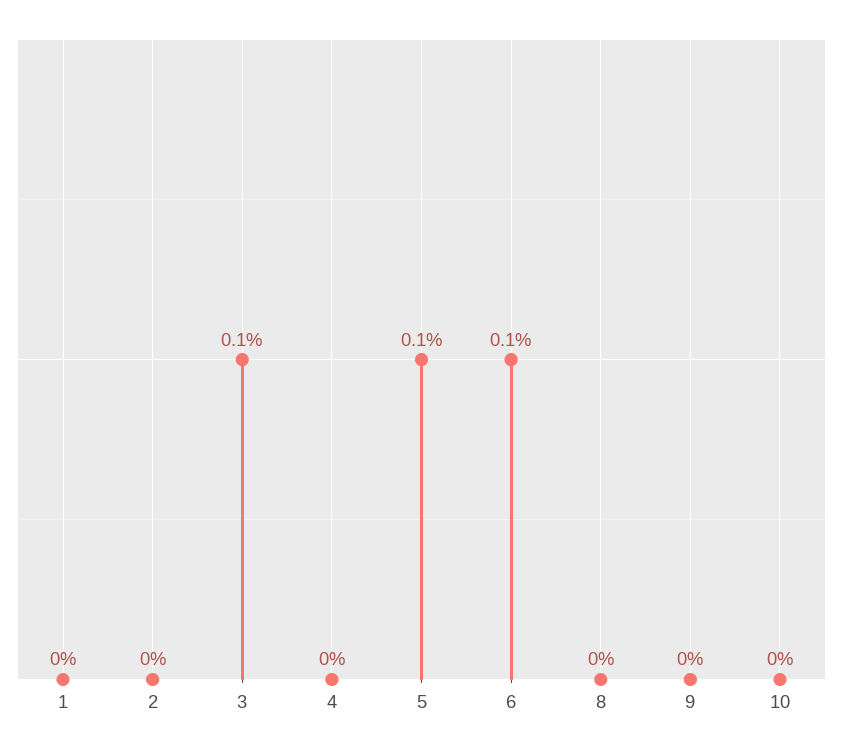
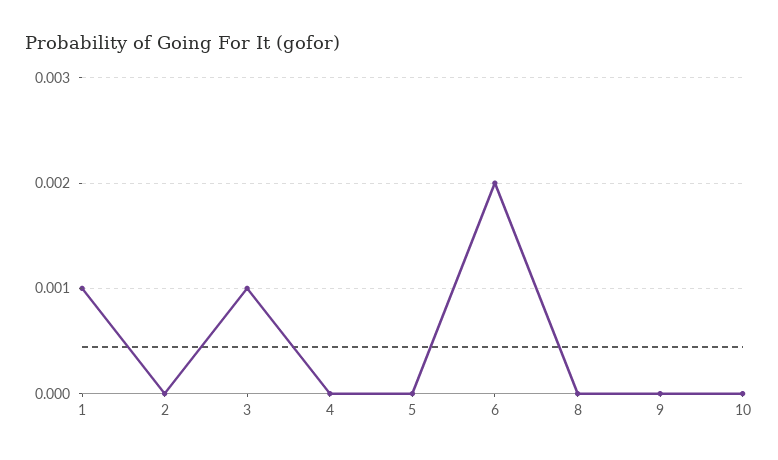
  {
-   "1": 0,
+   "1": 0.001,
    "2": 0,
    "3": 0.001,
    "4": 0,
-   "5": 0.001,
+   "5": 0,
-   "6": 0.001,
+   "6": 0.002,
    "8": 0,
    "9": 0,
    "10": 0
  }

